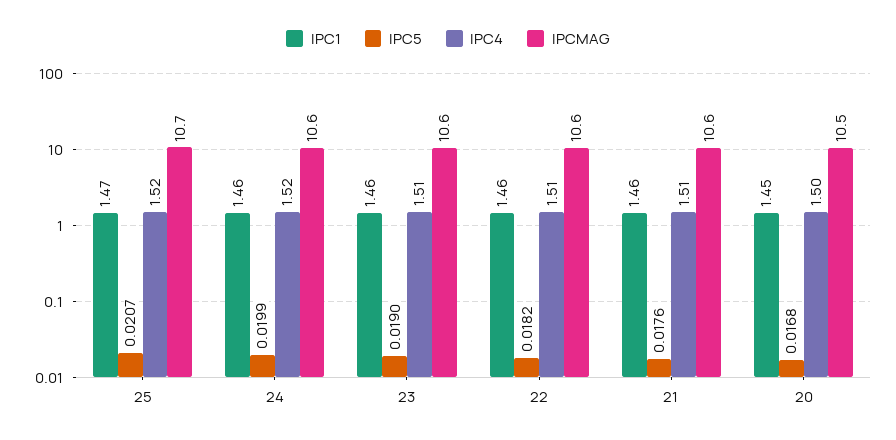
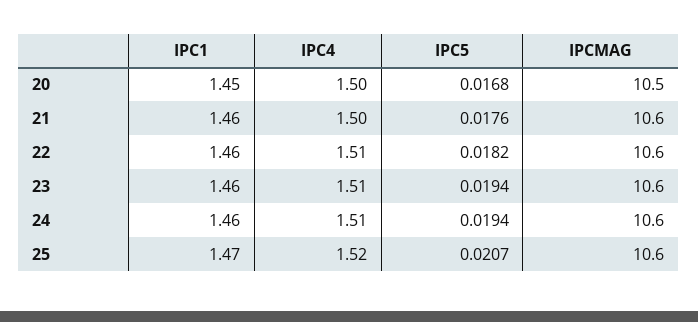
  {
    "IPC1": {
      "25": 1.47,
      "24": 1.46,
      "23": 1.46,
      "22": 1.46,
      "21": 1.46,
      "20": 1.45
    },
    "IPC5": {
      "25": 0.0207,
-     "24": 0.0199,
+     "24": 0.0194,
-     "23": 0.019,
+     "23": 0.0194,
      "22": 0.0182,
      "21": 0.0176,
      "20": 0.0168
    },
    "IPC4": {
      "25": 1.52,
-     "24": 1.52,
+     "24": 1.51,
      "23": 1.51,
      "22": 1.51,
-     "21": 1.51,
+     "21": 1.5,
      "20": 1.5
    },
    "IPCMAG": {
-     "25": 10.7,
+     "25": 10.6,
      "24": 10.6,
      "23": 10.6,
      "22": 10.6,
      "21": 10.6,
      "20": 10.5
    }
  }

